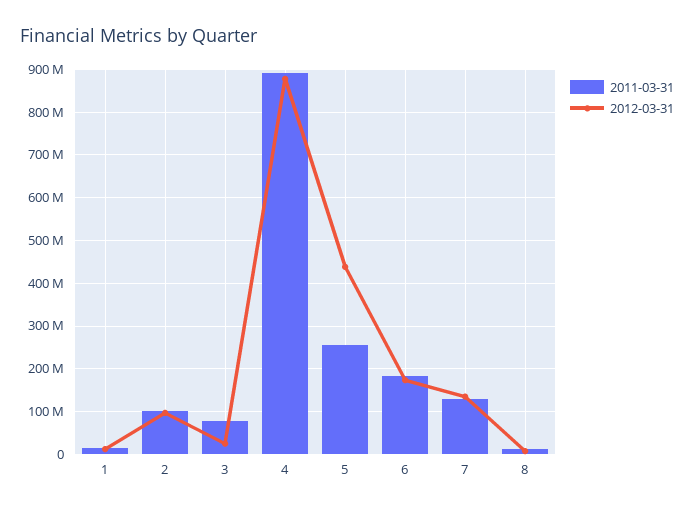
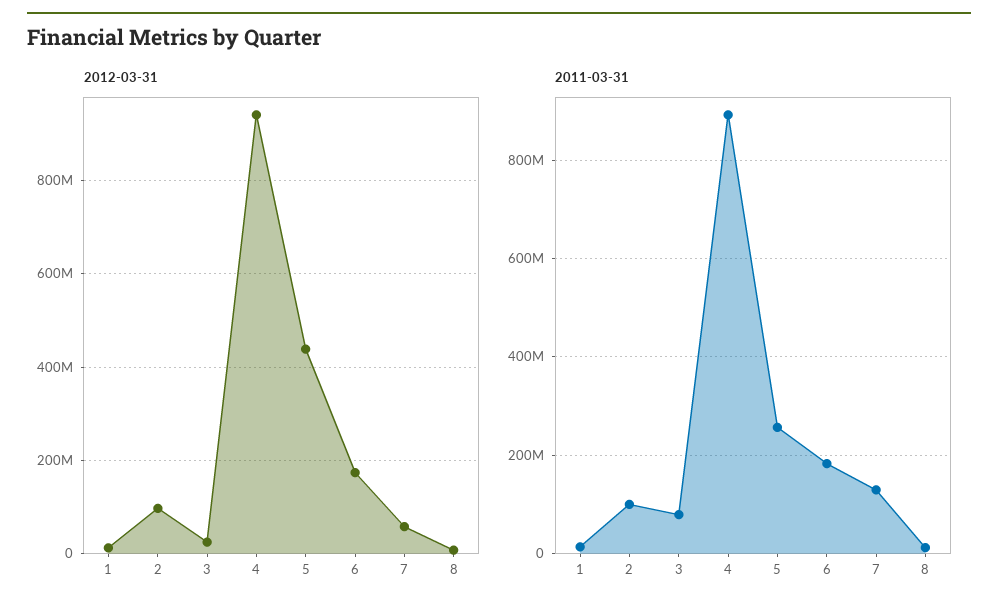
  {
    "2011-03-31": {
      "1": 20000000,
      "2": 100000000,
      "3": 80000000,
      "4": 900000000,
      "5": 260000000,
      "6": 180000000,
      "7": 120000000,
      "8": 20000000
    },
    "2012-03-31": {
      "1": 20000000,
      "2": 100000000,
      "3": 20000000,
-     "4": 880000000,
+     "4": 940000000,
      "5": 440000000,
      "6": 180000000,
-     "7": 140000000,
+     "7": 60000000,
      "8": 0
    }
  }

